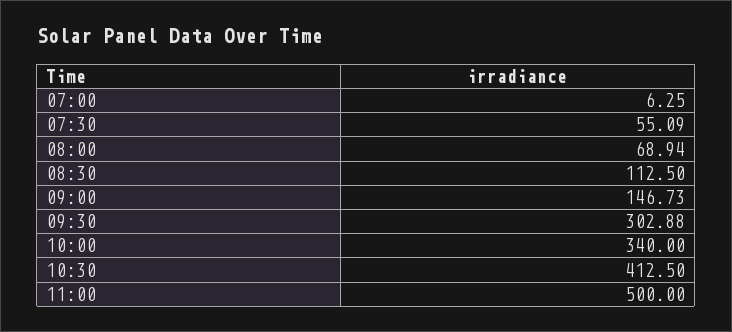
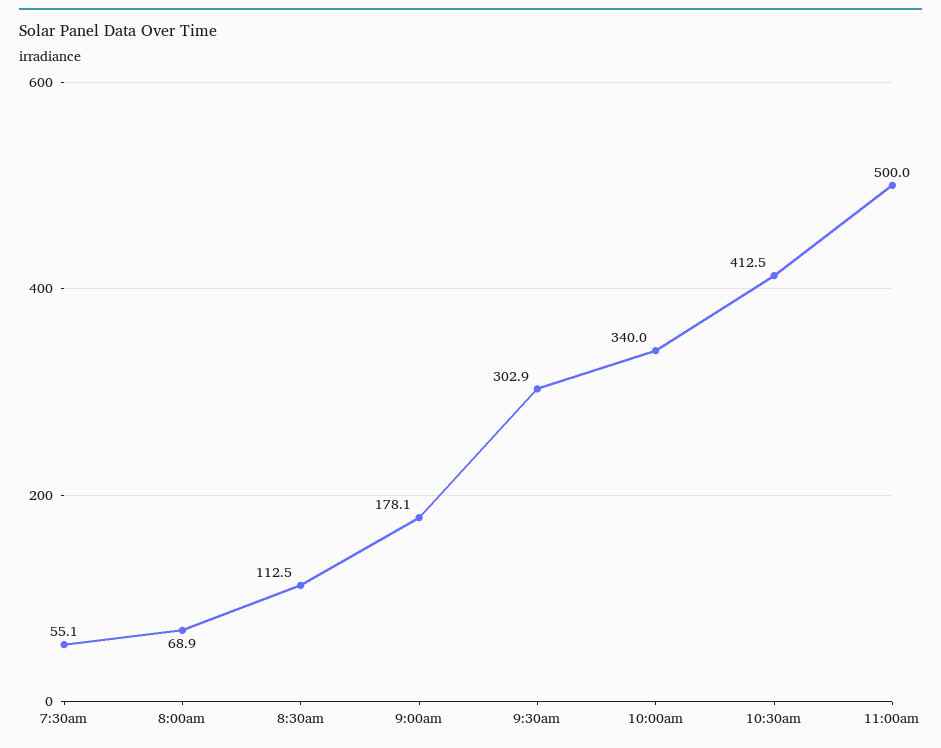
  {
-   "07:00": 6.25,
    "07:30": 55.09,
    "08:00": 68.94,
    "08:30": 112.5,
-   "09:00": 146.73,
+   "09:00": 178.1,
    "09:30": 302.88,
    "10:00": 340,
    "10:30": 412.5,
    "11:00": 500
  }

